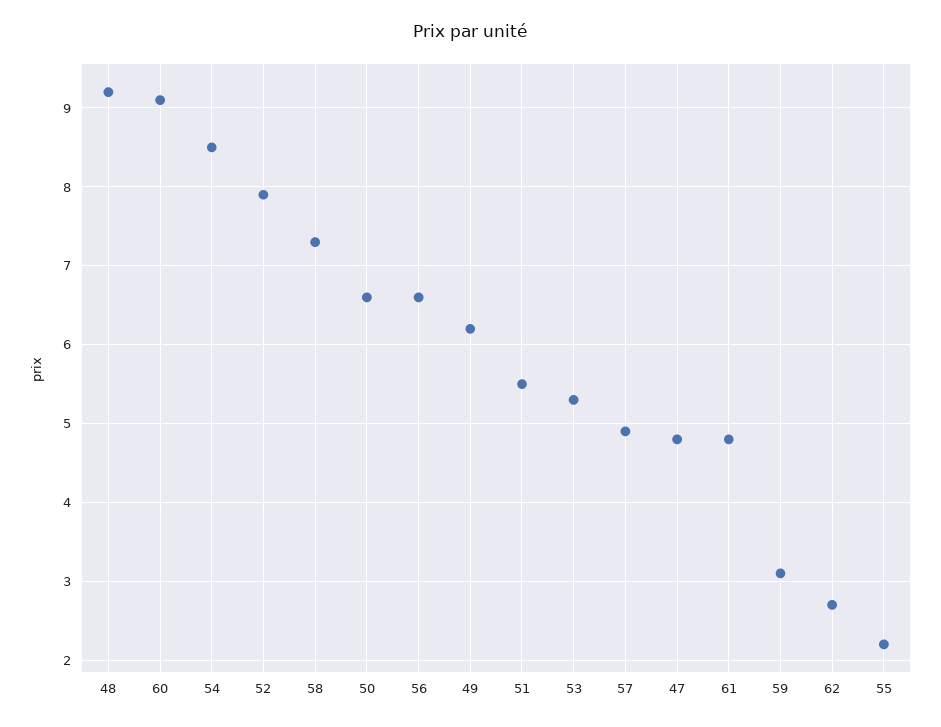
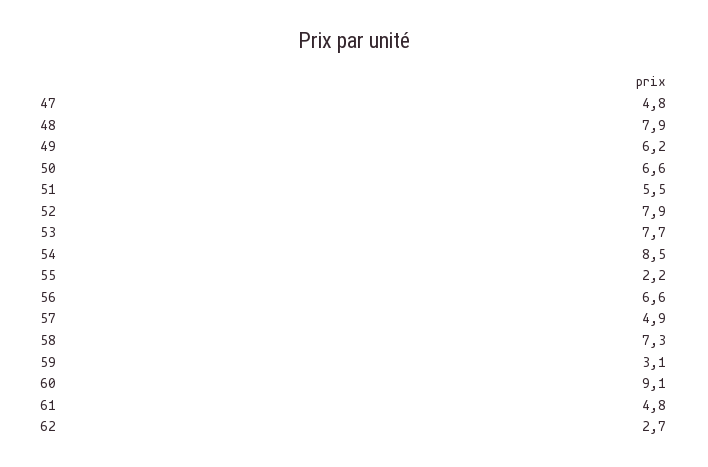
  {
-   "48": 9.2,
+   "48": 7.9,
    "60": 9.1,
    "54": 8.5,
    "52": 7.9,
    "58": 7.3,
    "50": 6.6,
    "56": 6.6,
    "49": 6.2,
    "51": 5.5,
-   "53": 5.3,
+   "53": 7.7,
    "57": 4.9,
    "47": 4.8,
    "61": 4.8,
    "59": 3.1,
    "62": 2.7,
    "55": 2.2
  }

